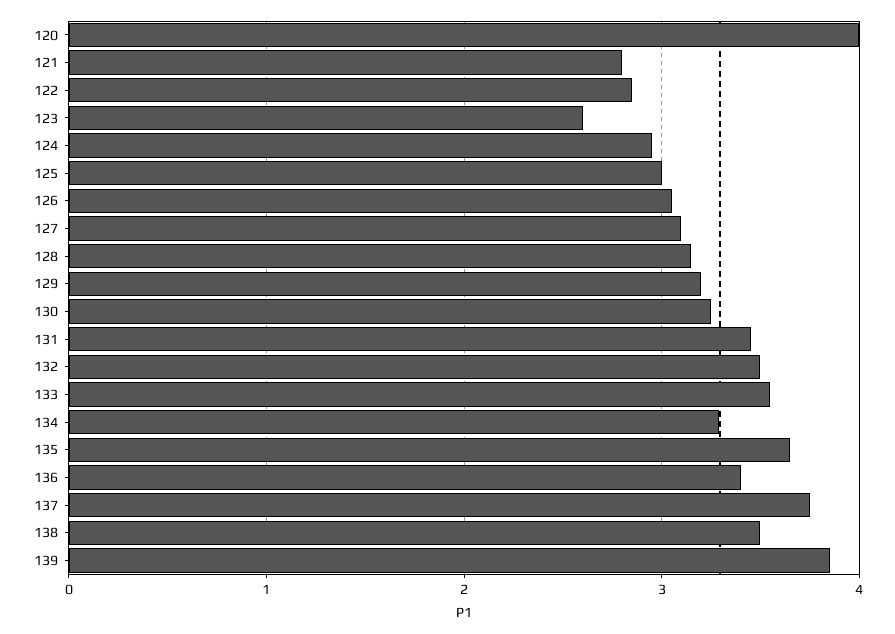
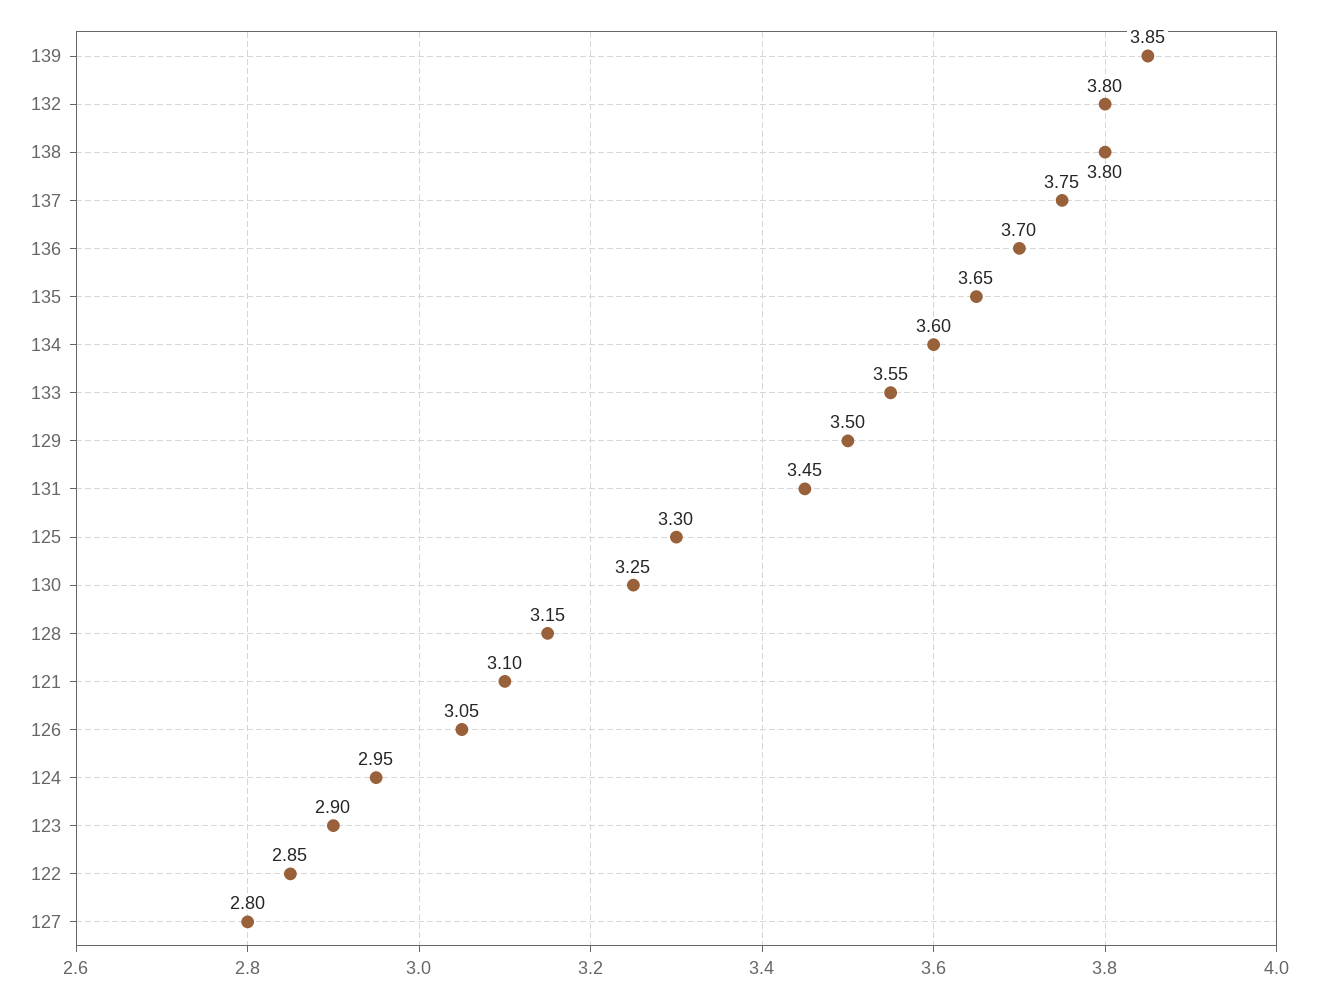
  {
-   "120": 4,
-   "121": 2.8,
+   "121": 3.1,
    "122": 2.85,
-   "123": 2.6,
+   "123": 2.9,
    "124": 2.95,
-   "125": 3,
+   "125": 3.3,
    "126": 3.05,
-   "127": 3.1,
+   "127": 2.8,
    "128": 3.15,
-   "129": 3.2,
+   "129": 3.5,
    "130": 3.25,
    "131": 3.45,
-   "132": 3.5,
+   "132": 3.8,
    "133": 3.55,
-   "134": 3.3,
+   "134": 3.6,
    "135": 3.65,
-   "136": 3.4,
+   "136": 3.7,
    "137": 3.75,
-   "138": 3.5,
+   "138": 3.8,
    "139": 3.85
  }

